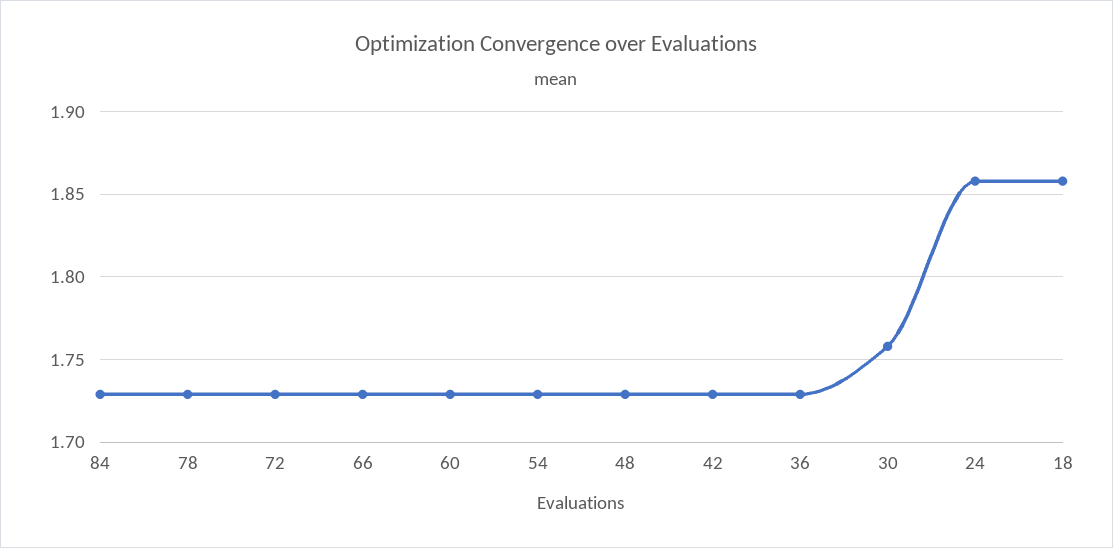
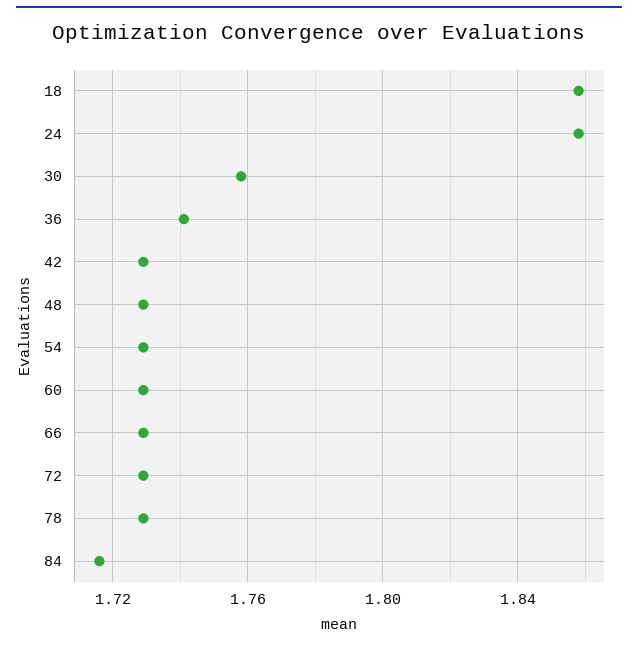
  {
-   "84": 1.73,
+   "84": 1.715,
    "78": 1.73,
    "72": 1.73,
    "66": 1.73,
    "60": 1.73,
    "54": 1.73,
    "48": 1.73,
    "42": 1.73,
-   "36": 1.73,
+   "36": 1.74,
    "30": 1.76,
    "24": 1.86,
    "18": 1.86
  }

